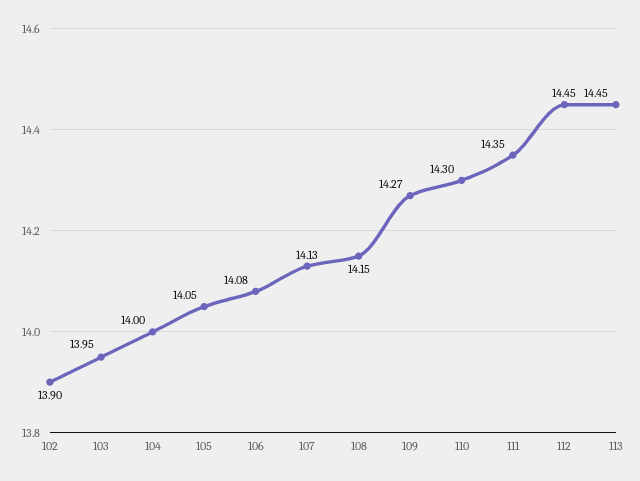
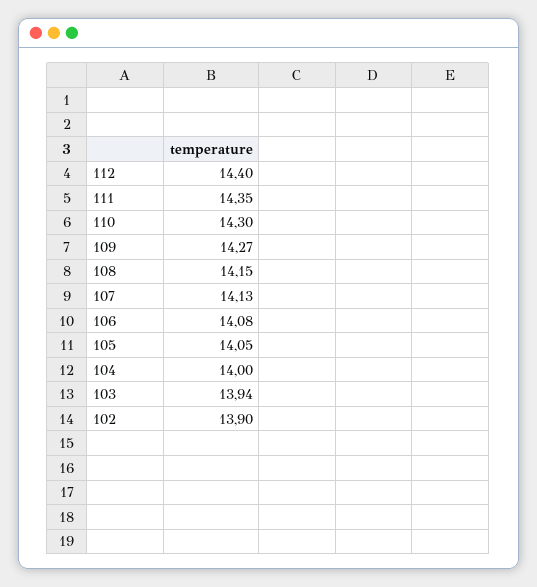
  {
    "102": 13.9,
-   "103": 13.95,
+   "103": 13.94,
    "104": 14,
    "105": 14.05,
    "106": 14.08,
    "107": 14.13,
    "108": 14.15,
    "109": 14.27,
    "110": 14.3,
    "111": 14.35,
-   "112": 14.45,
+   "112": 14.4
-   "113": 14.45
  }

